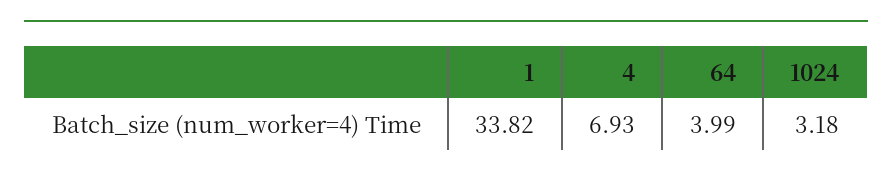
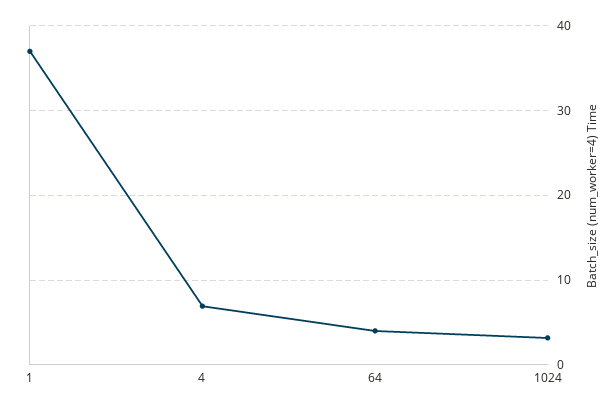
  {
-   "1": 33.82,
+   "1": 37,
    "4": 6.93,
    "64": 3.99,
    "1024": 3.18
  }

